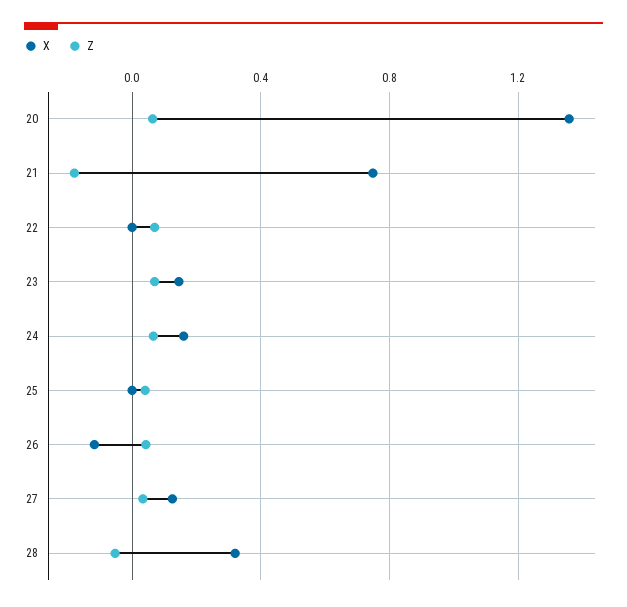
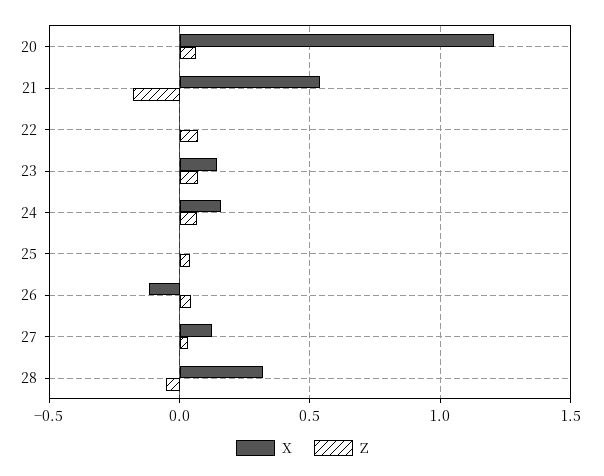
  {
    "X": {
-     "20": 1.35,
+     "20": 1.2,
-     "21": 0.75,
+     "21": 0.55,
      "22": 0,
      "23": 0.15,
      "24": 0.15,
      "25": 0,
      "26": -0.1,
      "27": 0.15,
      "28": 0.3
    },
    "Z": {
      "20": 0.05,
      "21": -0.2,
      "22": 0.05,
      "23": 0.05,
      "24": 0.05,
      "25": 0.05,
      "26": 0.05,
      "27": 0.05,
      "28": -0.05
    }
  }

